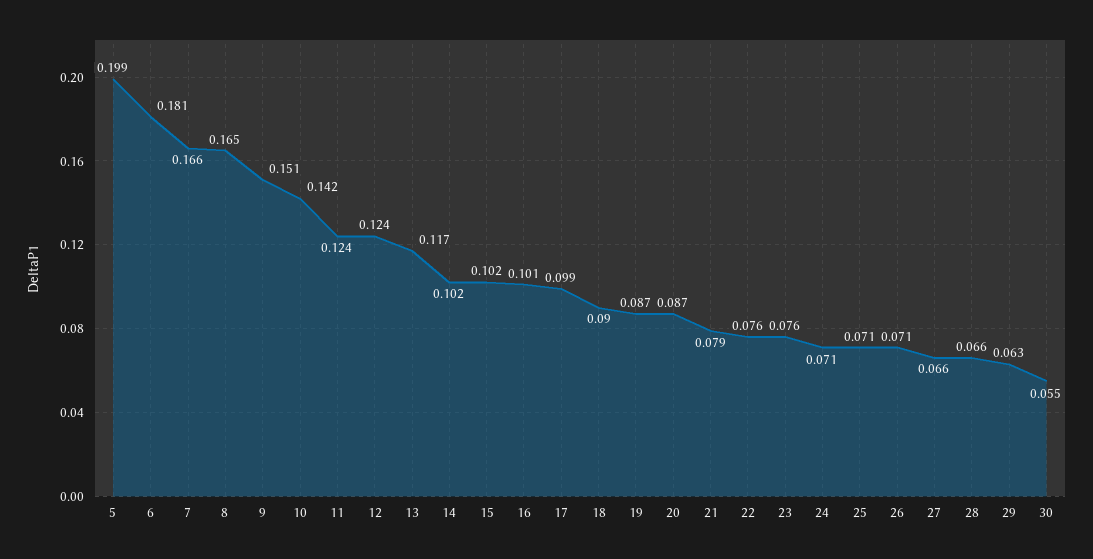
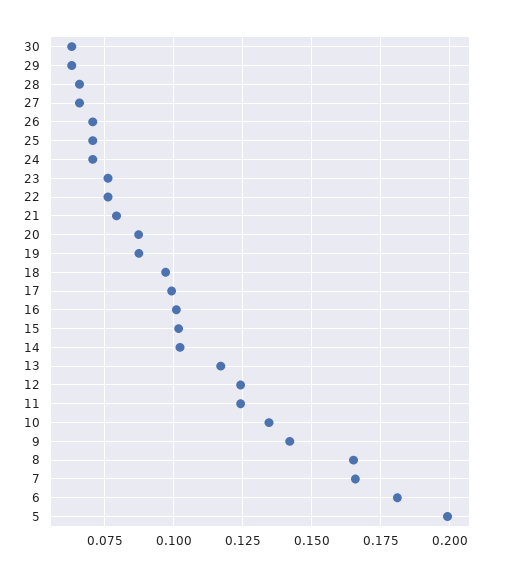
  {
    "5": 0.199,
    "6": 0.181,
    "7": 0.166,
    "8": 0.165,
-   "9": 0.151,
+   "9": 0.1425,
-   "10": 0.142,
+   "10": 0.135,
    "11": 0.124,
    "12": 0.124,
    "13": 0.117,
    "14": 0.102,
    "15": 0.102,
    "16": 0.101,
    "17": 0.099,
-   "18": 0.09,
+   "18": 0.0975,
    "19": 0.087,
    "20": 0.087,
    "21": 0.079,
    "22": 0.076,
    "23": 0.076,
    "24": 0.071,
    "25": 0.071,
    "26": 0.071,
    "27": 0.066,
    "28": 0.066,
    "29": 0.063,
-   "30": 0.055
+   "30": 0.0625
  }

